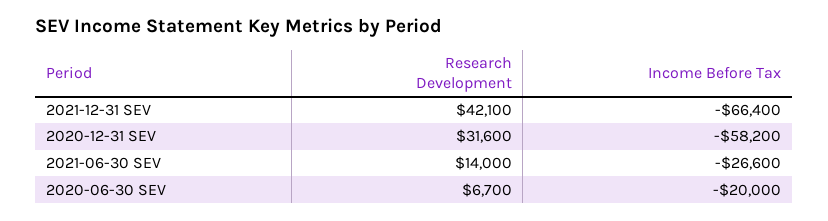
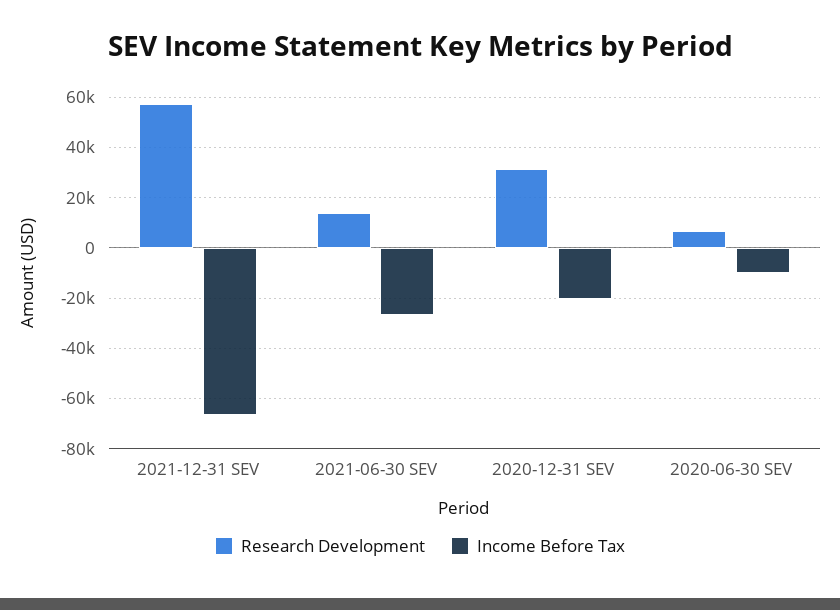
  {
    "Research Development": {
-     "2021-12-31 SEV": 42100,
+     "2021-12-31 SEV": 57500,
      "2020-12-31 SEV": 31600,
      "2021-06-30 SEV": 14000,
      "2020-06-30 SEV": 6700
    },
    "Income Before Tax": {
      "2021-12-31 SEV": -66400,
-     "2020-12-31 SEV": -58200,
+     "2020-12-31 SEV": -20000,
      "2021-06-30 SEV": -26600,
-     "2020-06-30 SEV": -20000
+     "2020-06-30 SEV": -10000
    }
  }

